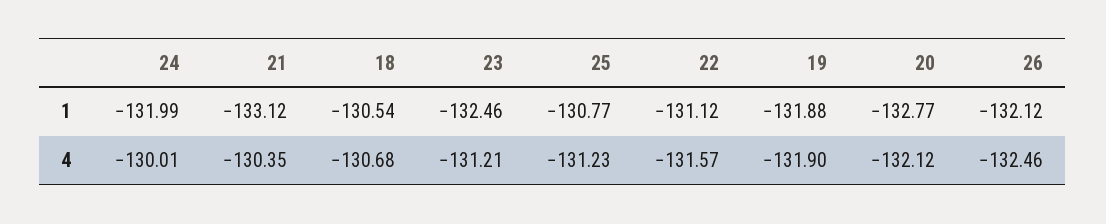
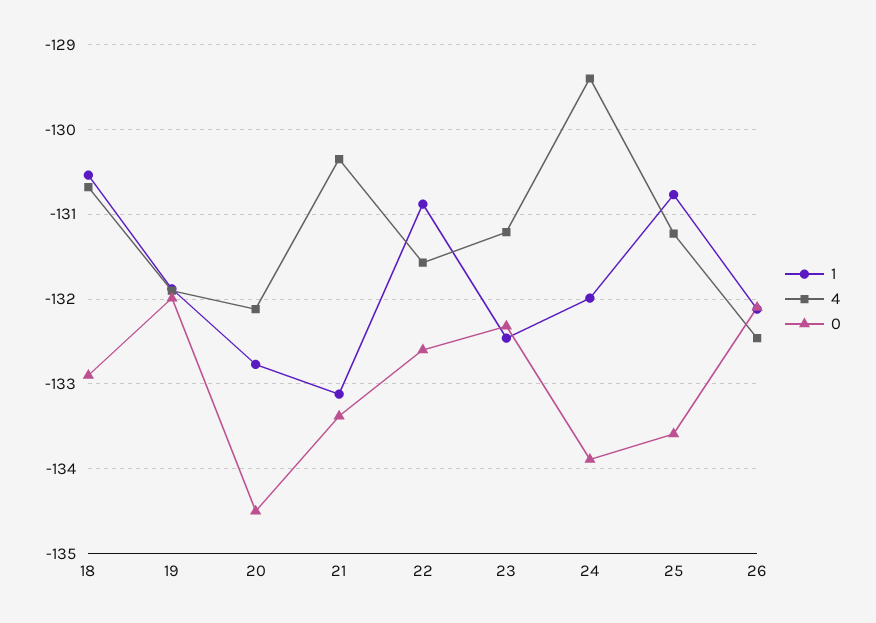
  {
    "1": {
      "24": -131.99,
      "21": -133.12,
      "18": -130.54,
      "23": -132.46,
      "25": -130.77,
-     "22": -131.12,
+     "22": -130.9,
      "19": -131.88,
      "20": -132.77,
      "26": -132.12
    },
    "4": {
-     "24": -130.01,
+     "24": -129.4,
      "21": -130.35,
      "18": -130.68,
      "23": -131.21,
      "25": -131.23,
      "22": -131.57,
      "19": -131.9,
      "20": -132.12,
      "26": -132.46
-   }
+   },
+   "0": {
+     "18": -132.9,
+     "19": -132,
+     "20": -134.5,
+     "21": -133.4,
+     "22": -132.6,
+     "23": -132.3,
+     "24": -133.9,
+     "25": -133.6,
+     "26": -132.1
+   }
  }

